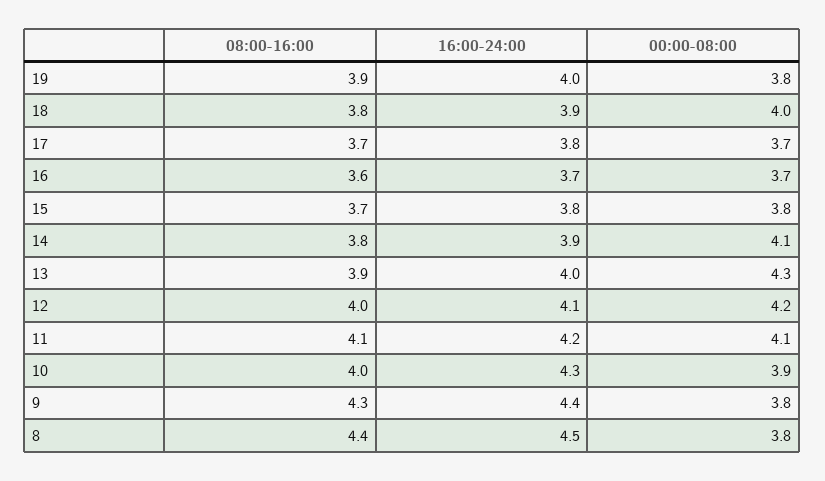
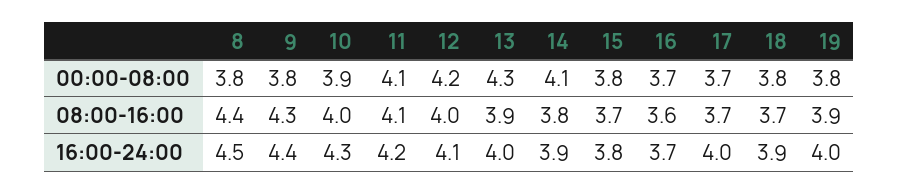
  {
    "08:00-16:00": {
      "19": 3.9,
-     "18": 3.8,
+     "18": 3.7,
      "17": 3.7,
      "16": 3.6,
      "15": 3.7,
      "14": 3.8,
      "13": 3.9,
      "12": 4,
      "11": 4.1,
      "10": 4,
      "9": 4.3,
      "8": 4.4
    },
    "16:00-24:00": {
      "19": 4,
      "18": 3.9,
-     "17": 3.8,
+     "17": 4,
      "16": 3.7,
      "15": 3.8,
      "14": 3.9,
      "13": 4,
      "12": 4.1,
      "11": 4.2,
      "10": 4.3,
      "9": 4.4,
      "8": 4.5
    },
    "00:00-08:00": {
      "19": 3.8,
-     "18": 4,
+     "18": 3.8,
      "17": 3.7,
      "16": 3.7,
      "15": 3.8,
      "14": 4.1,
      "13": 4.3,
      "12": 4.2,
      "11": 4.1,
      "10": 3.9,
      "9": 3.8,
      "8": 3.8
    }
  }

